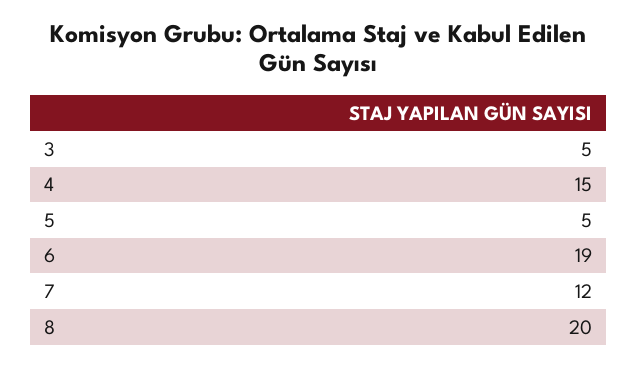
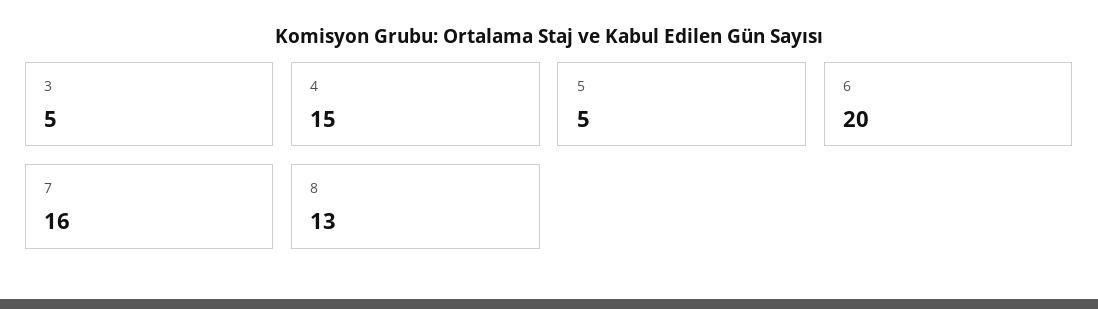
  {
    "3": 5,
    "4": 15,
    "5": 5,
-   "6": 19,
+   "6": 20,
-   "7": 12,
+   "7": 16,
-   "8": 20
+   "8": 13
  }

